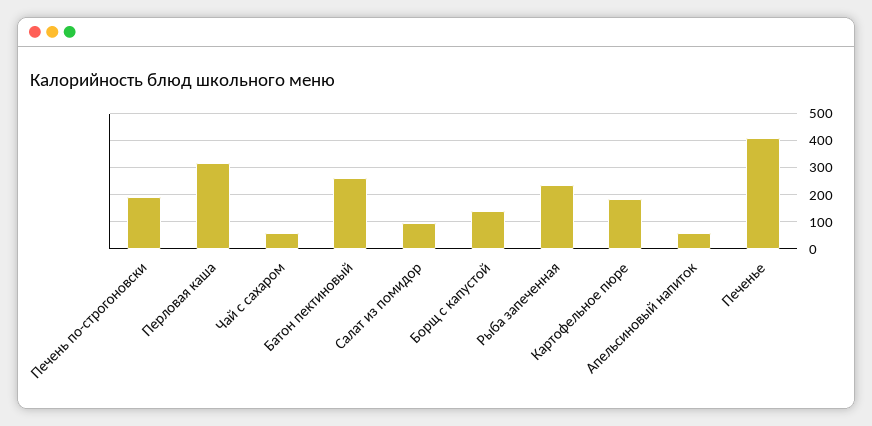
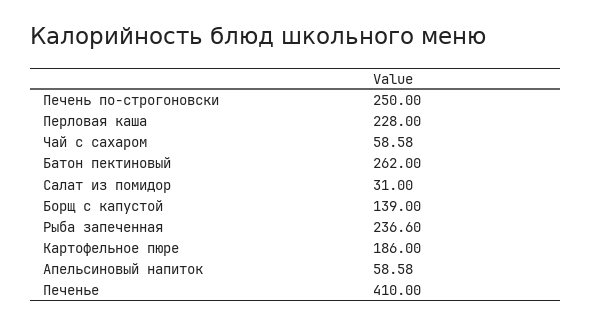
  {
-   "Печень по-строгоновски": 200,
+   "Печень по-строгоновски": 250,
-   "Перловая каша": 325,
+   "Перловая каша": 228,
    "Чай с сахаром": 58.58,
    "Батон пектиновый": 262,
-   "Салат из помидор": 100,
+   "Салат из помидор": 31,
    "Борщ с капустой": 139,
    "Рыба запеченная": 236.6,
    "Картофельное пюре": 186,
    "Апельсиновый напиток": 58.58,
    "Печенье": 410
  }

